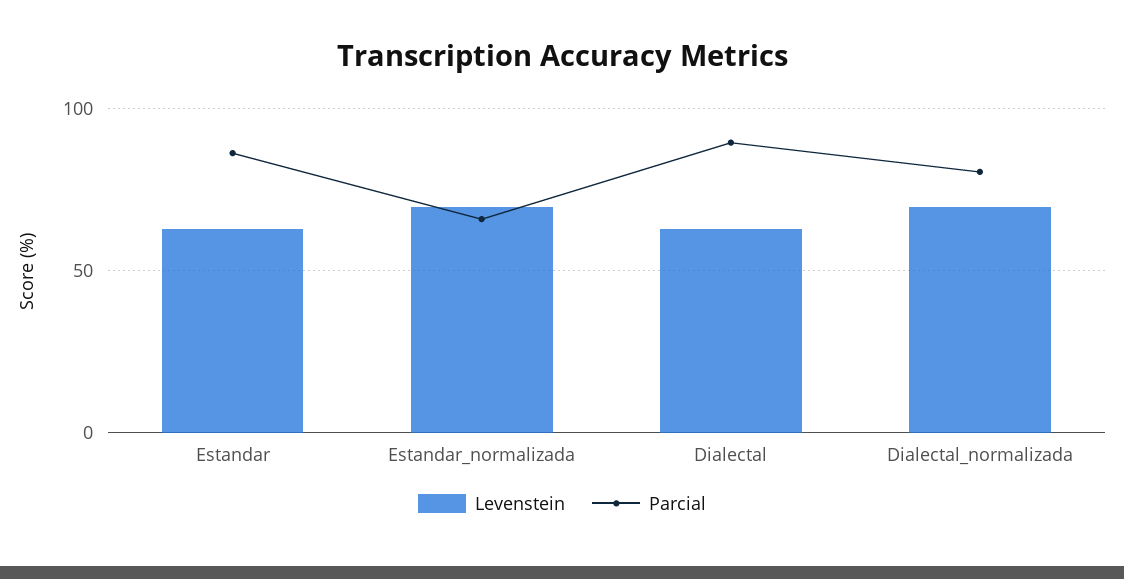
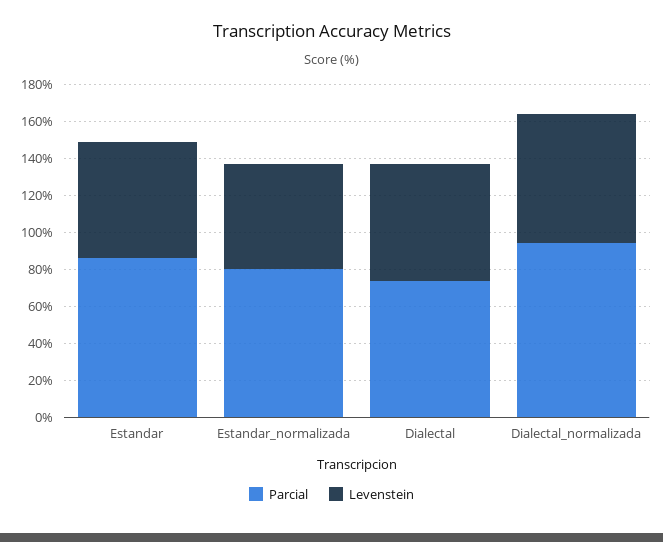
  {
    "Levenstein": {
      "Estandar": 65,
-     "Estandar_normalizada": 70,
+     "Estandar_normalizada": 55,
      "Dialectal": 65,
      "Dialectal_normalizada": 70
    },
    "Parcial": {
      "Estandar": 85,
-     "Estandar_normalizada": 65,
+     "Estandar_normalizada": 80,
-     "Dialectal": 90,
+     "Dialectal": 75,
-     "Dialectal_normalizada": 80
+     "Dialectal_normalizada": 95
    }
  }

